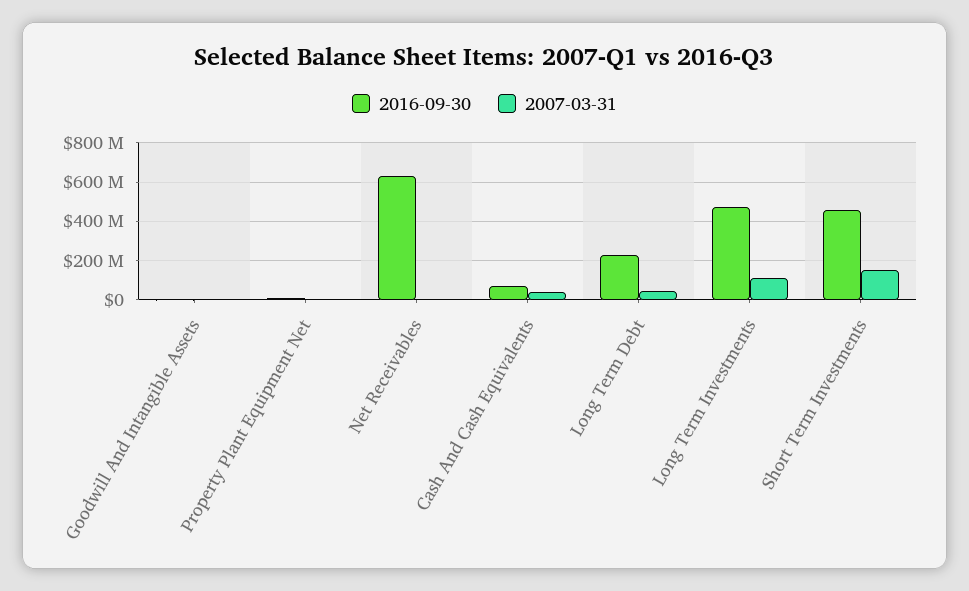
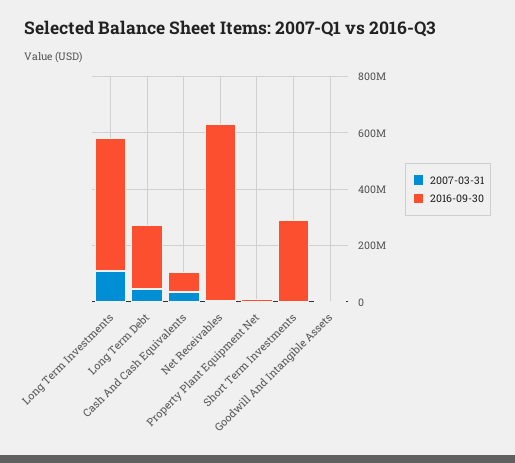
  {
    "2016-09-30": {
      "Goodwill And Intangible Assets": 0,
      "Property Plant Equipment Net": 0,
      "Net Receivables": 650000000,
      "Cash And Cash Equivalents": 50000000,
      "Long Term Debt": 250000000,
      "Long Term Investments": 450000000,
-     "Short Term Investments": 450000000
+     "Short Term Investments": 300000000
    },
    "2007-03-31": {
      "Goodwill And Intangible Assets": 0,
      "Property Plant Equipment Net": 0,
      "Net Receivables": 0,
      "Cash And Cash Equivalents": 50000000,
      "Long Term Debt": 50000000,
      "Long Term Investments": 100000000,
-     "Short Term Investments": 150000000
+     "Short Term Investments": 0
    }
  }

